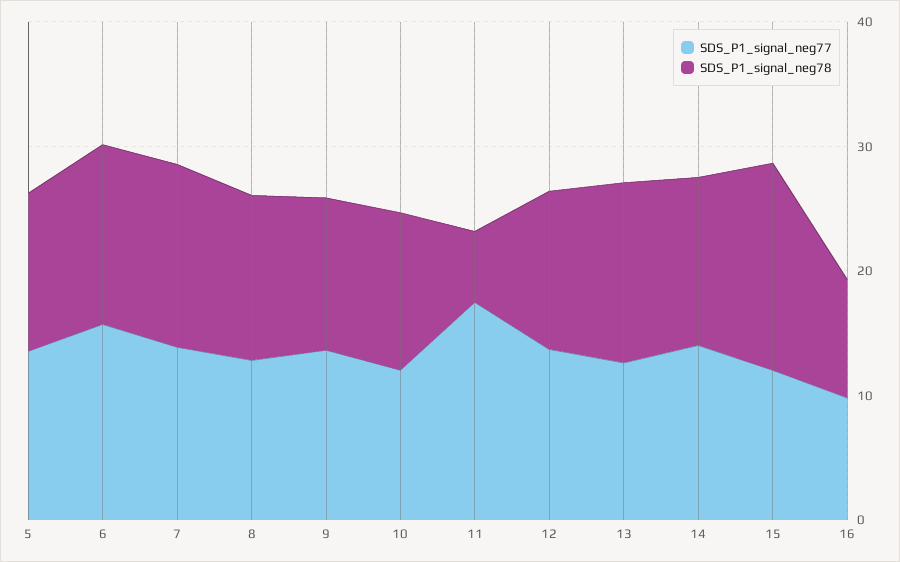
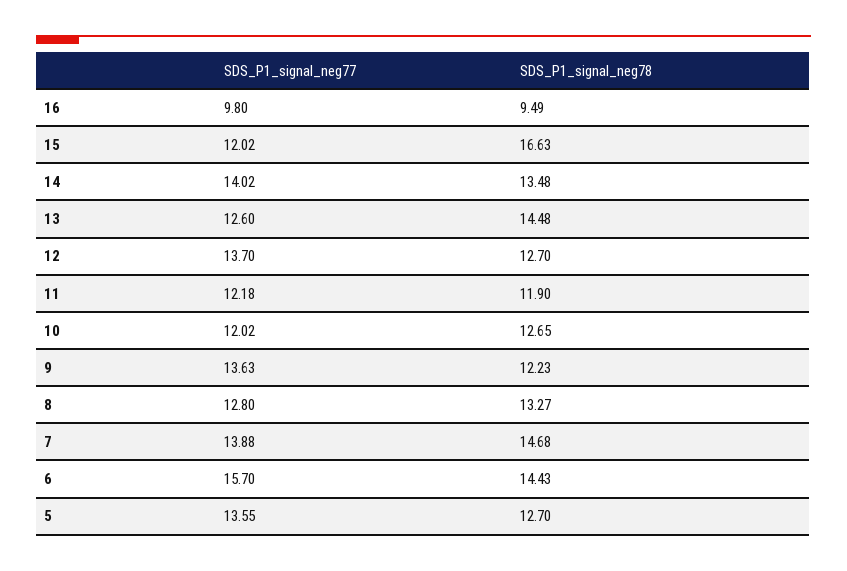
  {
    "SDS_P1_signal_neg77": {
      "5": 13.55,
      "6": 15.7,
      "7": 13.88,
      "8": 12.8,
      "9": 13.63,
      "10": 12.02,
-     "11": 18,
+     "11": 12.18,
      "12": 13.7,
      "13": 12.6,
      "14": 14.02,
      "15": 12.02,
      "16": 9.8
    },
    "SDS_P1_signal_neg78": {
      "5": 12.7,
      "6": 14.43,
      "7": 14.68,
      "8": 13.27,
      "9": 12.23,
      "10": 12.65,
-     "11": 6,
+     "11": 11.9,
      "12": 12.7,
      "13": 14.48,
      "14": 13.48,
      "15": 16.63,
      "16": 9.49
    }
  }

